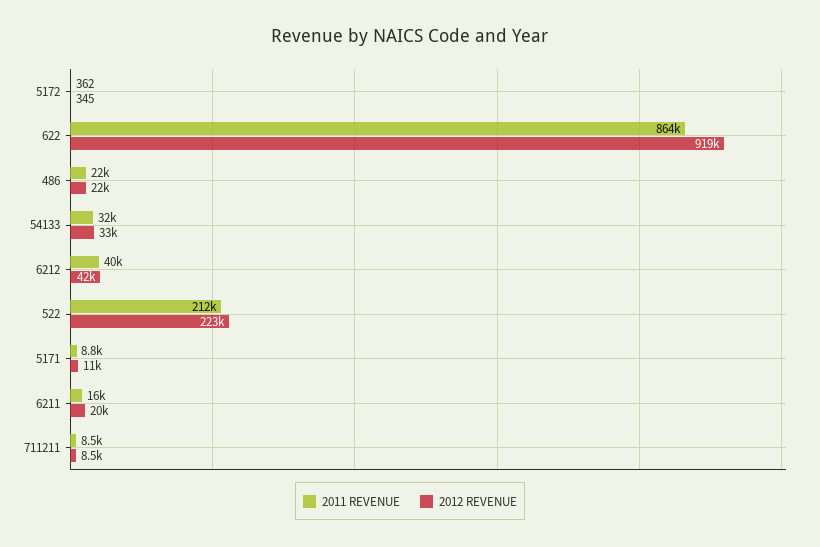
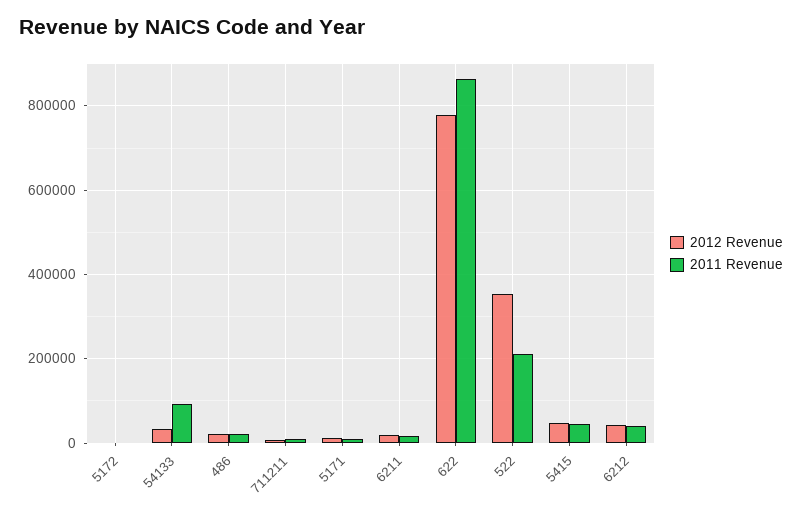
  {
    "2011 REVENUE": {
      "5172": 362,
      "622": 864000,
      "486": 22000,
-     "54133": 32000,
+     "54133": 100000,
      "6212": 40000,
      "522": 212000,
      "5171": 8800,
      "6211": 16000,
-     "711211": 8500
+     "711211": 8500,
+     "5415": 40000
    },
    "2012 REVENUE": {
      "5172": 345,
-     "622": 919000,
+     "622": 780000,
      "486": 22000,
      "54133": 33000,
      "6212": 42000,
-     "522": 223000,
+     "522": 360000,
      "5171": 11000,
      "6211": 20000,
-     "711211": 8500
+     "711211": 8500,
+     "5415": 40000
    }
  }

